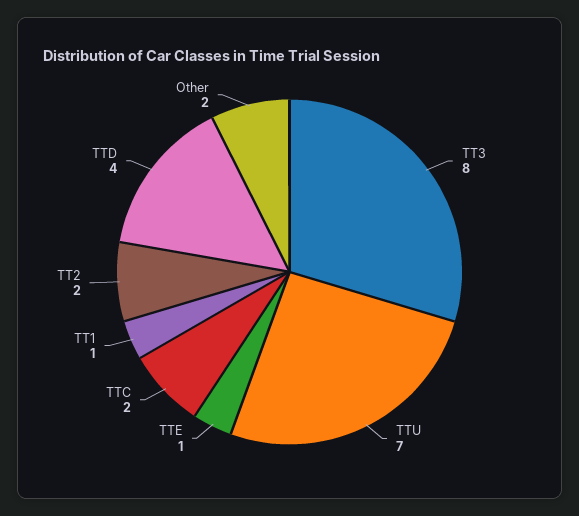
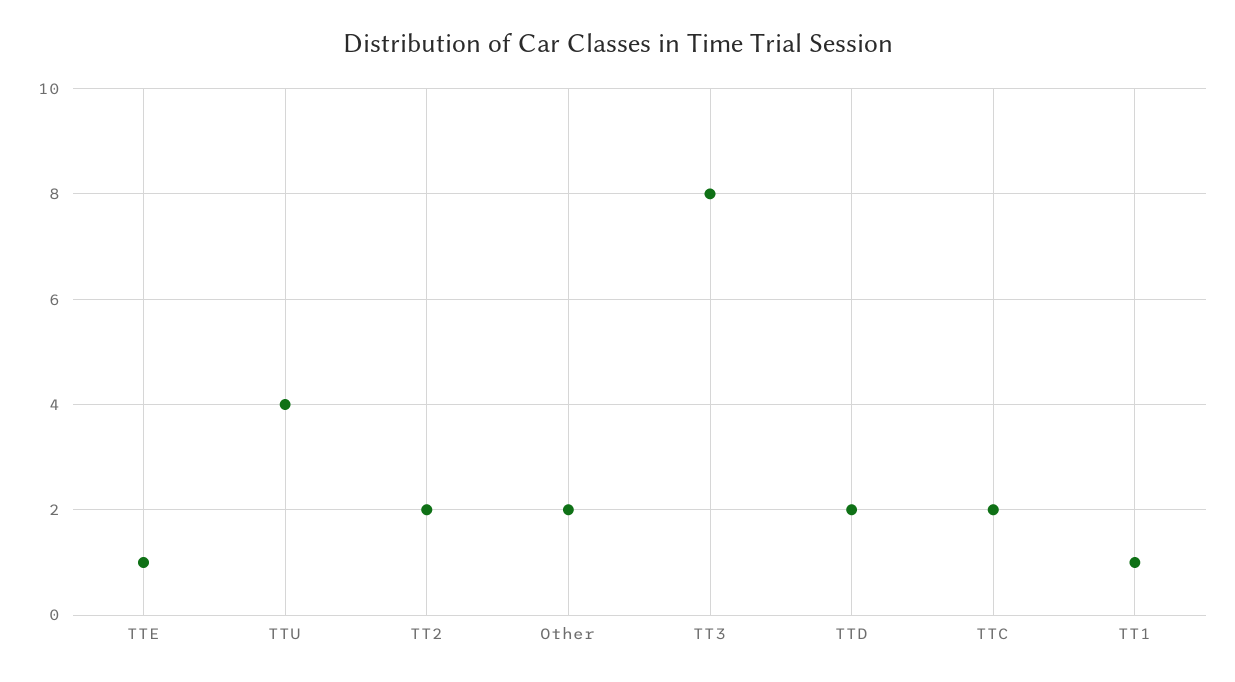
  {
    "TT3": 8,
-   "TTU": 7,
+   "TTU": 4,
    "TTE": 1,
    "TTC": 2,
    "TT1": 1,
    "TT2": 2,
-   "TTD": 4,
+   "TTD": 2,
    "Other": 2
  }

